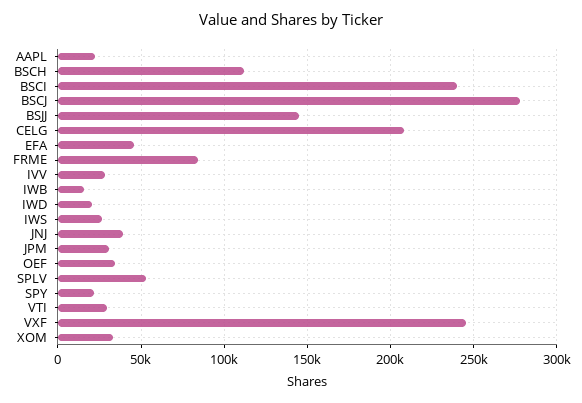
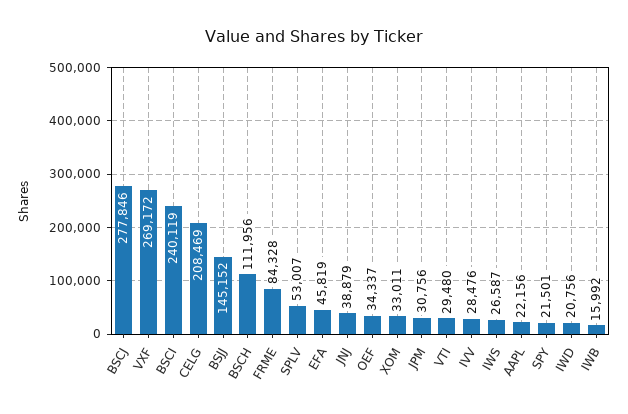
  {
    "AAPL": 22156,
    "BSCH": 111956,
    "BSCI": 240119,
    "BSCJ": 277846,
    "BSJJ": 145152,
    "CELG": 208469,
    "EFA": 45819,
    "FRME": 84328,
    "IVV": 28476,
    "IWB": 15992,
    "IWD": 20756,
    "IWS": 26587,
    "JNJ": 38879,
    "JPM": 30756,
    "OEF": 34337,
    "SPLV": 53007,
    "SPY": 21501,
    "VTI": 29480,
-   "VXF": 245000,
+   "VXF": 269172,
    "XOM": 33011
  }

